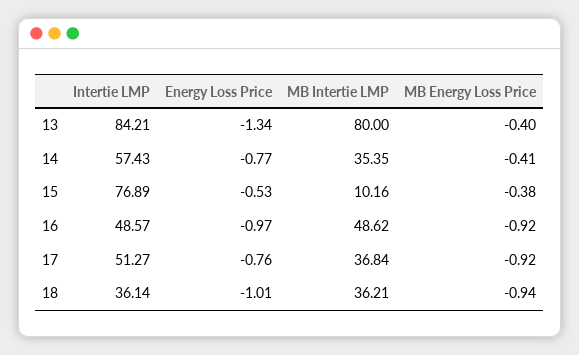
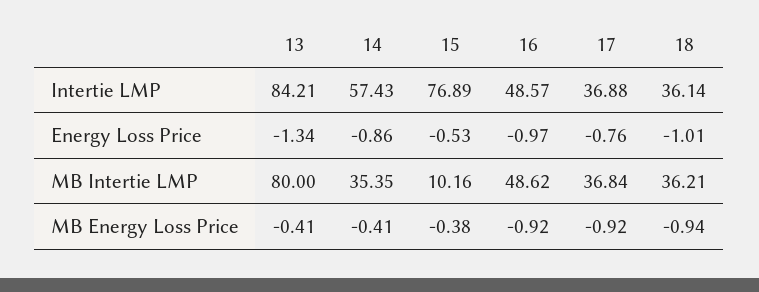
  {
    "Intertie LMP": {
      "13": 84.21,
      "14": 57.43,
      "15": 76.89,
      "16": 48.57,
-     "17": 51.27,
+     "17": 36.88,
      "18": 36.14
    },
    "Energy Loss Price": {
      "13": -1.34,
-     "14": -0.77,
+     "14": -0.86,
      "15": -0.53,
      "16": -0.97,
      "17": -0.76,
      "18": -1.01
    },
    "MB Intertie LMP": {
      "13": 80,
      "14": 35.35,
      "15": 10.16,
      "16": 48.62,
      "17": 36.84,
      "18": 36.21
    },
    "MB Energy Loss Price": {
-     "13": -0.4,
+     "13": -0.41,
      "14": -0.41,
      "15": -0.38,
      "16": -0.92,
      "17": -0.92,
      "18": -0.94
    }
  }

